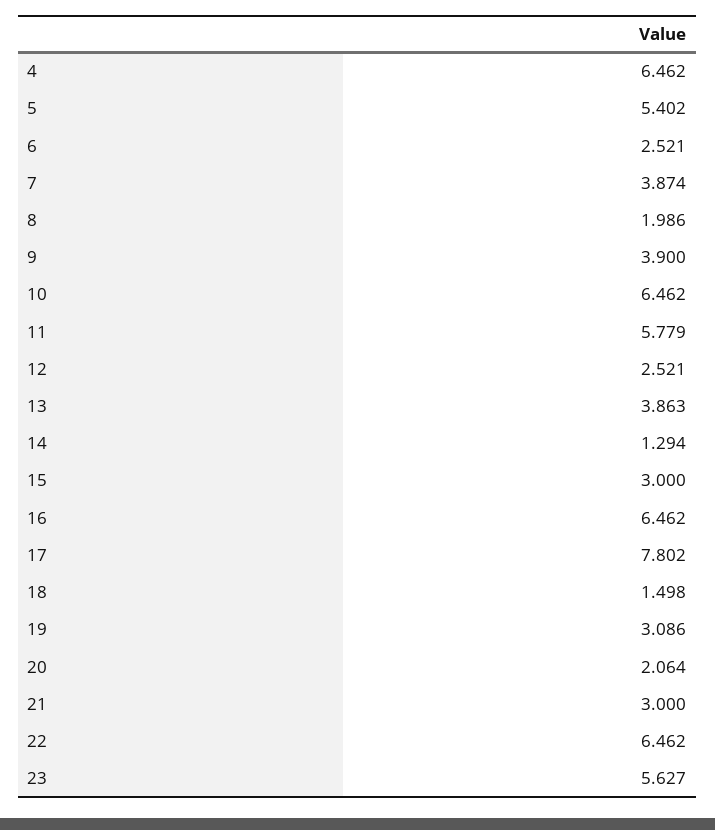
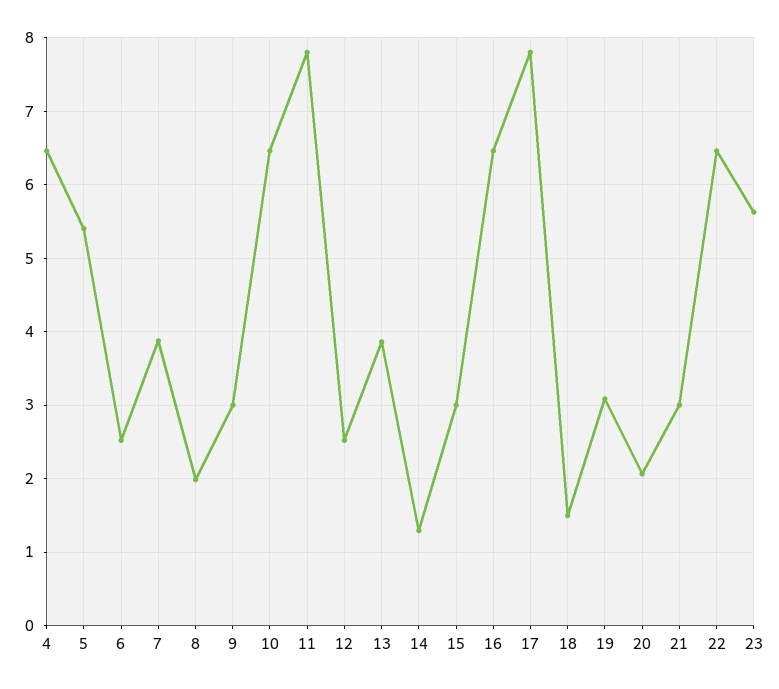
  {
    "4": 6.462,
    "5": 5.402,
    "6": 2.521,
    "7": 3.874,
    "8": 1.986,
-   "9": 3.9,
+   "9": 3,
    "10": 6.462,
-   "11": 5.779,
+   "11": 7.8,
    "12": 2.521,
    "13": 3.863,
    "14": 1.294,
    "15": 3,
    "16": 6.462,
    "17": 7.802,
    "18": 1.498,
    "19": 3.086,
    "20": 2.064,
    "21": 3,
    "22": 6.462,
    "23": 5.627
  }

